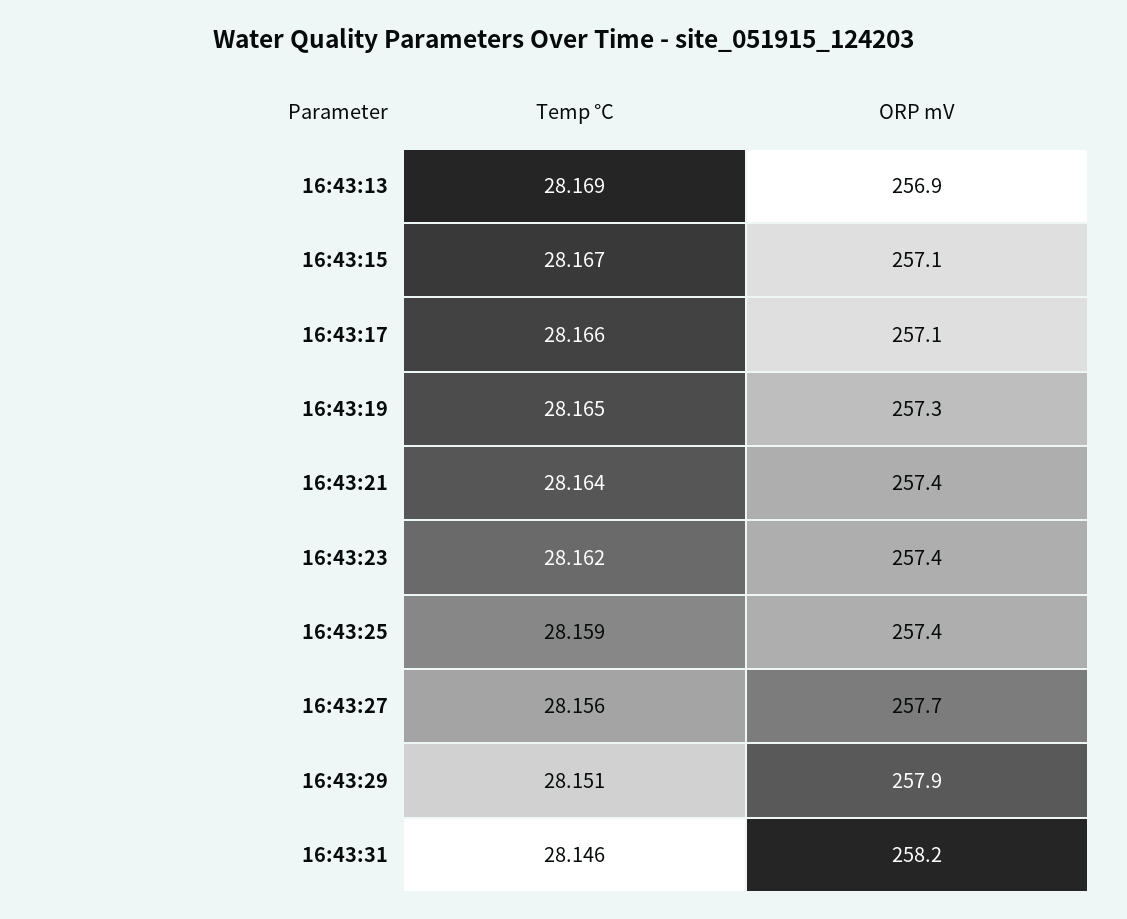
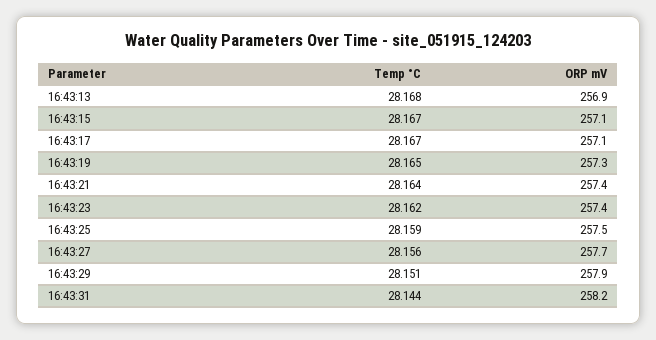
  {
    "Temp °C": {
-     "16:43:13": 28.169,
+     "16:43:13": 28.168,
      "16:43:15": 28.167,
-     "16:43:17": 28.166,
+     "16:43:17": 28.167,
      "16:43:19": 28.165,
      "16:43:21": 28.164,
      "16:43:23": 28.162,
      "16:43:25": 28.159,
      "16:43:27": 28.156,
      "16:43:29": 28.151,
-     "16:43:31": 28.146
+     "16:43:31": 28.144
    },
    "ORP mV": {
      "16:43:13": 256.9,
      "16:43:15": 257.1,
      "16:43:17": 257.1,
      "16:43:19": 257.3,
      "16:43:21": 257.4,
      "16:43:23": 257.4,
-     "16:43:25": 257.4,
+     "16:43:25": 257.5,
      "16:43:27": 257.7,
      "16:43:29": 257.9,
      "16:43:31": 258.2
    }
  }

